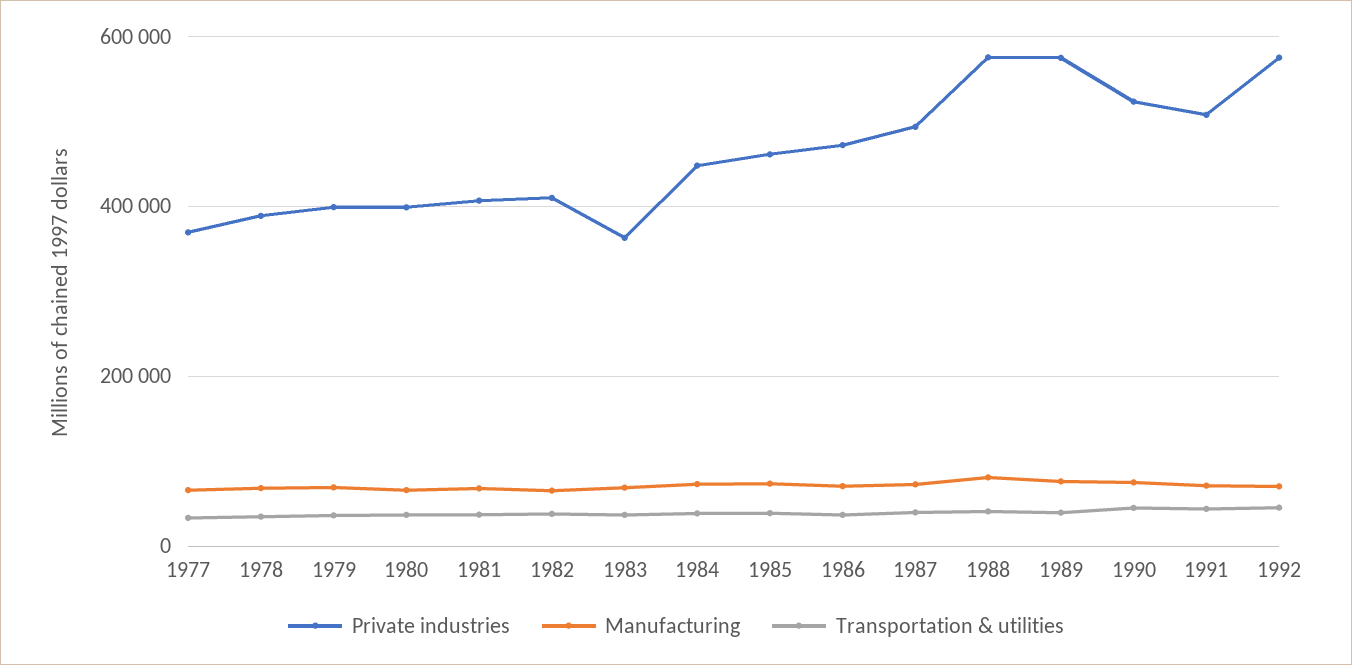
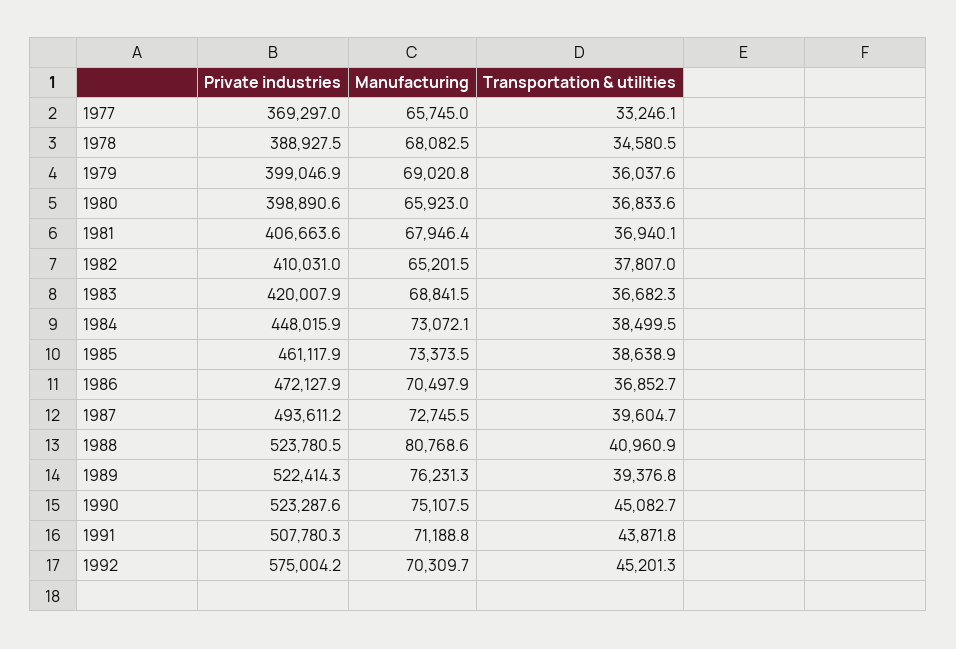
  {
    "Private industries": {
      "1977": 369297,
      "1978": 388927.5,
      "1979": 399046.9,
      "1980": 398890.6,
      "1981": 406663.6,
      "1982": 410031,
-     "1983": 360000,
+     "1983": 420007.9,
      "1984": 448015.9,
      "1985": 461117.9,
      "1986": 472127.9,
      "1987": 493611.2,
-     "1988": 580000,
+     "1988": 523780.5,
-     "1989": 580000,
+     "1989": 522414.3,
      "1990": 523287.6,
      "1991": 507780.3,
      "1992": 575004.2
    },
    "Manufacturing": {
      "1977": 65745,
      "1978": 68082.5,
      "1979": 69020.8,
      "1980": 65923,
      "1981": 67946.4,
      "1982": 65201.5,
      "1983": 68841.5,
      "1984": 73072.1,
      "1985": 73373.5,
      "1986": 70497.9,
      "1987": 72745.5,
      "1988": 80768.6,
      "1989": 76231.3,
      "1990": 75107.5,
      "1991": 71188.8,
      "1992": 70309.7
    },
    "Transportation & utilities": {
      "1977": 33246.1,
      "1978": 34580.5,
      "1979": 36037.6,
      "1980": 36833.6,
      "1981": 36940.1,
      "1982": 37807,
      "1983": 36682.3,
      "1984": 38499.5,
      "1985": 38638.9,
      "1986": 36852.7,
      "1987": 39604.7,
      "1988": 40960.9,
      "1989": 39376.8,
      "1990": 45082.7,
      "1991": 43871.8,
      "1992": 45201.3
    }
  }

